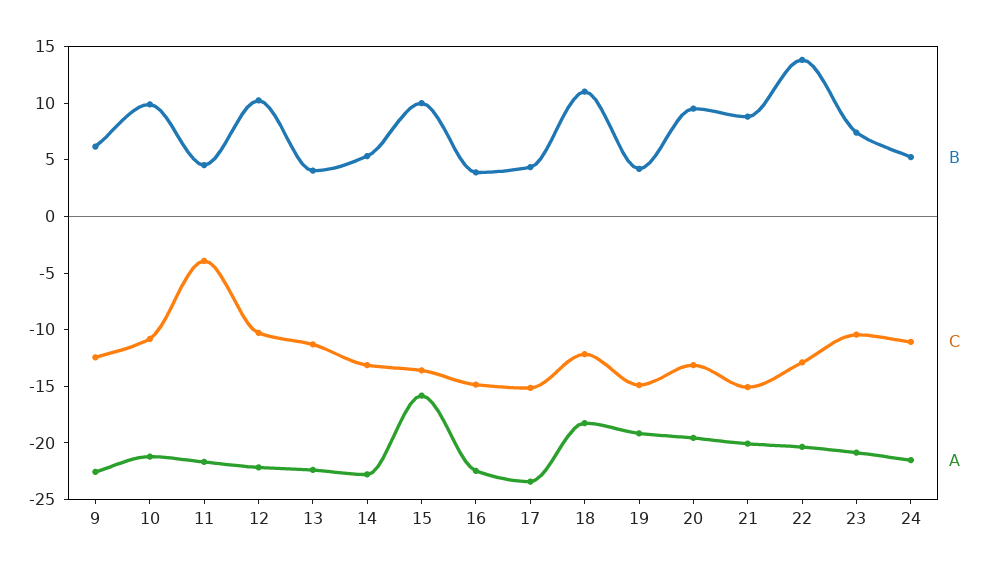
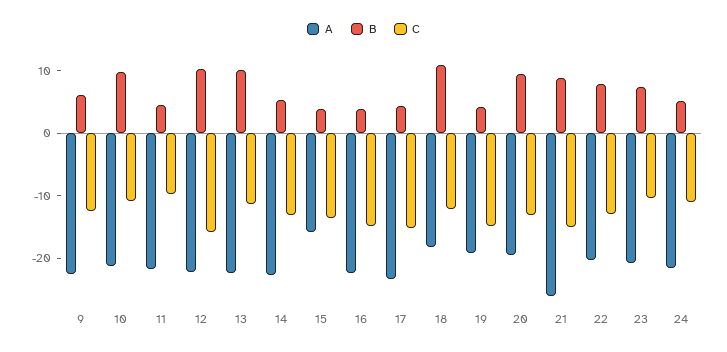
  {
    "B": {
      "9": 6,
      "10": 10,
      "11": 5,
      "12": 10,
-     "13": 4,
+     "13": 10,
      "14": 5,
-     "15": 10,
+     "15": 4,
      "16": 4,
      "17": 4,
      "18": 11,
      "19": 4,
      "20": 10,
      "21": 9,
-     "22": 14,
+     "22": 8,
      "23": 7,
      "24": 5
    },
    "C": {
      "9": -12,
      "10": -11,
-     "11": -4,
+     "11": -10,
-     "12": -10,
+     "12": -16,
      "13": -11,
      "14": -13,
      "15": -14,
      "16": -15,
      "17": -15,
      "18": -12,
      "19": -15,
      "20": -13,
      "21": -15,
      "22": -13,
      "23": -10,
      "24": -11
    },
    "A": {
      "9": -23,
      "10": -21,
      "11": -22,
      "12": -22,
      "13": -22,
      "14": -23,
      "15": -16,
      "16": -22,
      "17": -23,
      "18": -18,
      "19": -19,
      "20": -20,
-     "21": -20,
+     "21": -26,
      "22": -20,
      "23": -21,
      "24": -22
    }
  }

